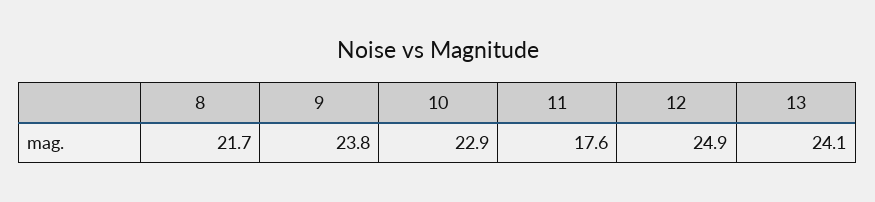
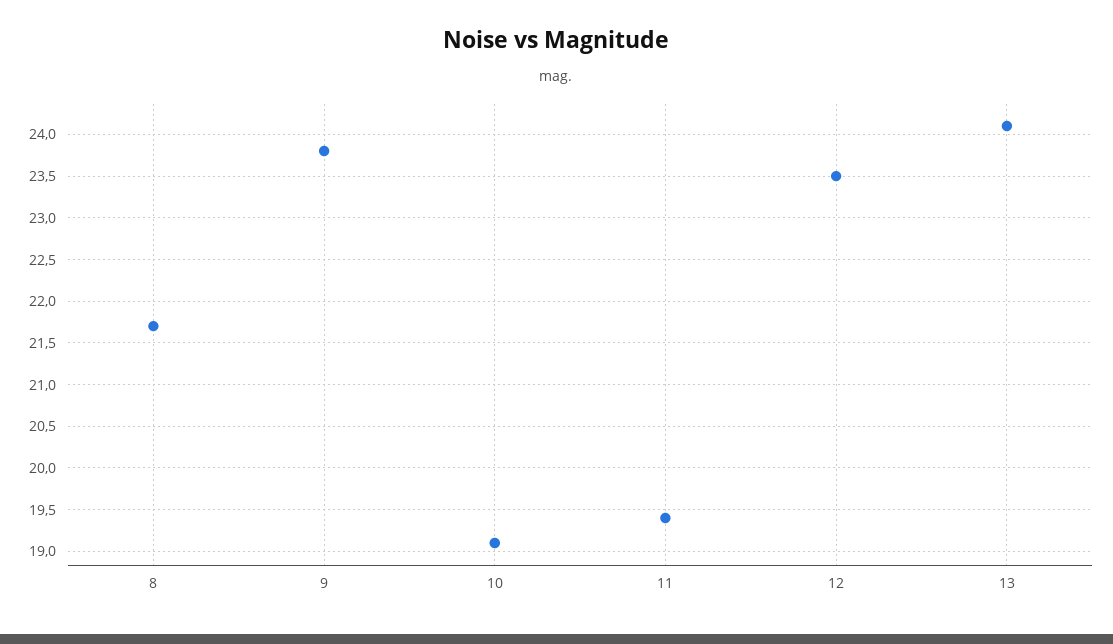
  {
    "8": 21.7,
    "9": 23.8,
-   "10": 22.9,
+   "10": 19.1,
-   "11": 17.6,
+   "11": 19.4,
-   "12": 24.9,
+   "12": 23.5,
    "13": 24.1
  }

